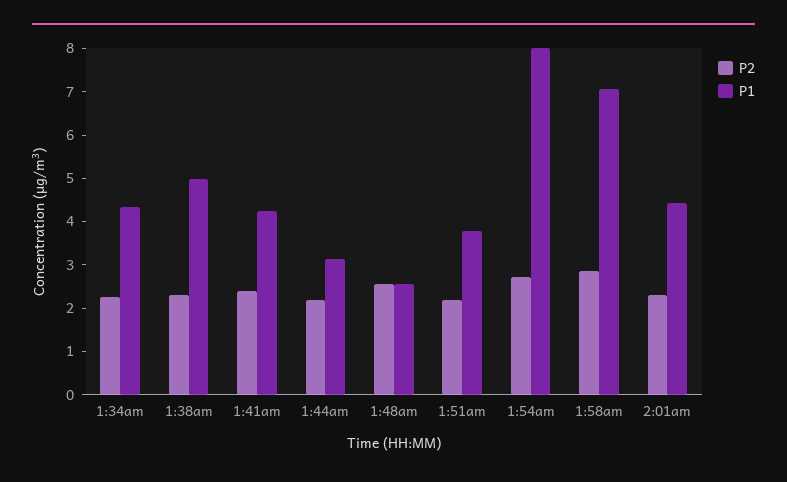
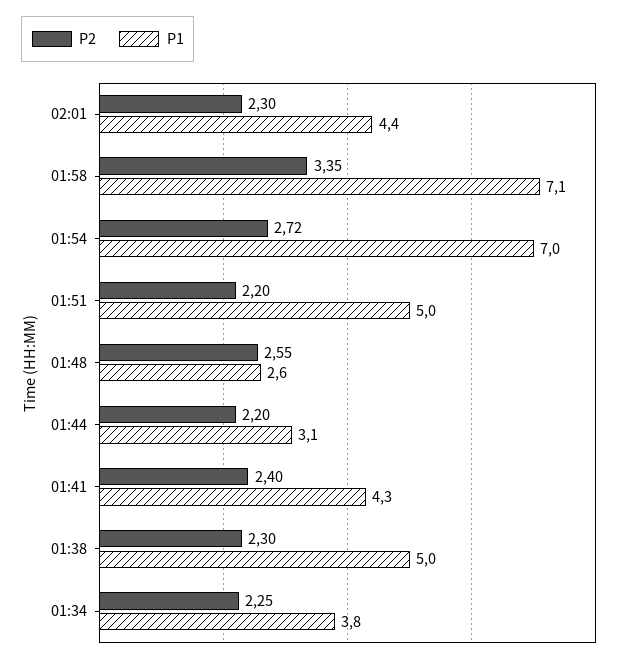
  {
    "P2": {
      "1:34am": 2.25,
      "1:38am": 2.3,
      "1:41am": 2.4,
      "1:44am": 2.2,
      "1:48am": 2.55,
      "1:51am": 2.2,
      "1:54am": 2.72,
-     "1:58am": 2.8,
+     "1:58am": 3.35,
      "2:01am": 2.3
    },
    "P1": {
-     "1:34am": 4.4,
+     "1:34am": 3.8,
      "1:38am": 5,
      "1:41am": 4.3,
      "1:44am": 3.1,
      "1:48am": 2.6,
-     "1:51am": 3.8,
+     "1:51am": 5,
-     "1:54am": 8,
+     "1:54am": 7,
      "1:58am": 7.1,
      "2:01am": 4.4
    }
  }

